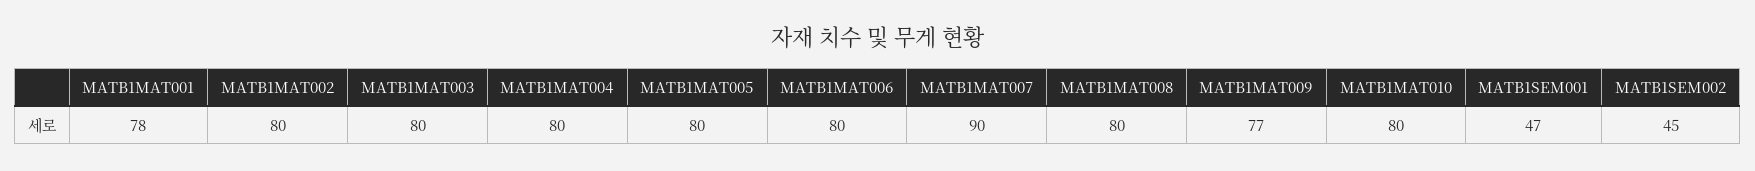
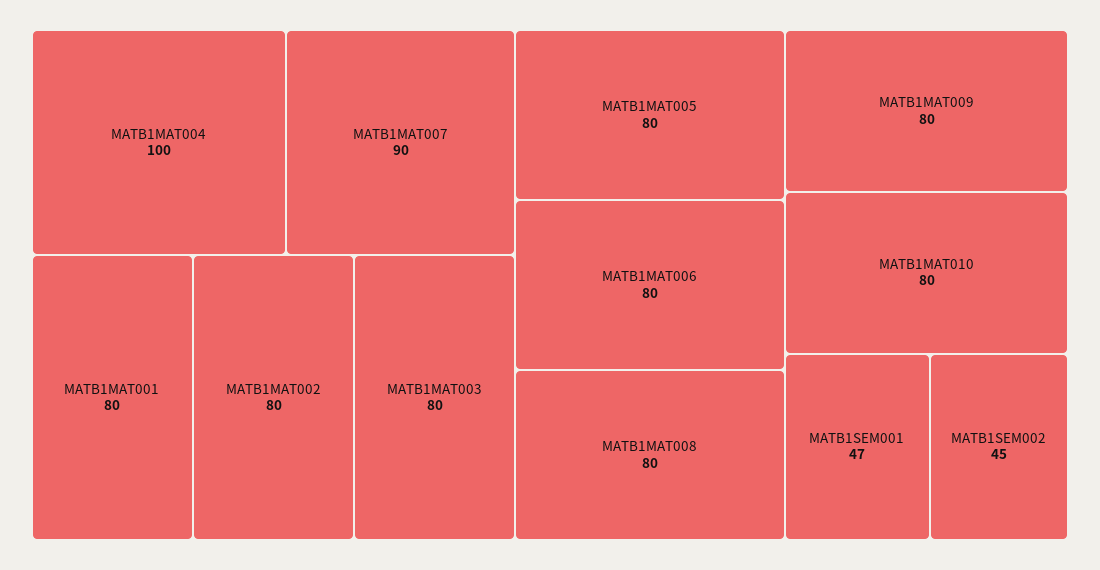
  {
-   "MATB1MAT001": 78,
+   "MATB1MAT001": 80,
    "MATB1MAT002": 80,
    "MATB1MAT003": 80,
-   "MATB1MAT004": 80,
+   "MATB1MAT004": 100,
    "MATB1MAT005": 80,
    "MATB1MAT006": 80,
    "MATB1MAT007": 90,
    "MATB1MAT008": 80,
-   "MATB1MAT009": 77,
+   "MATB1MAT009": 80,
    "MATB1MAT010": 80,
    "MATB1SEM001": 47,
    "MATB1SEM002": 45
  }

